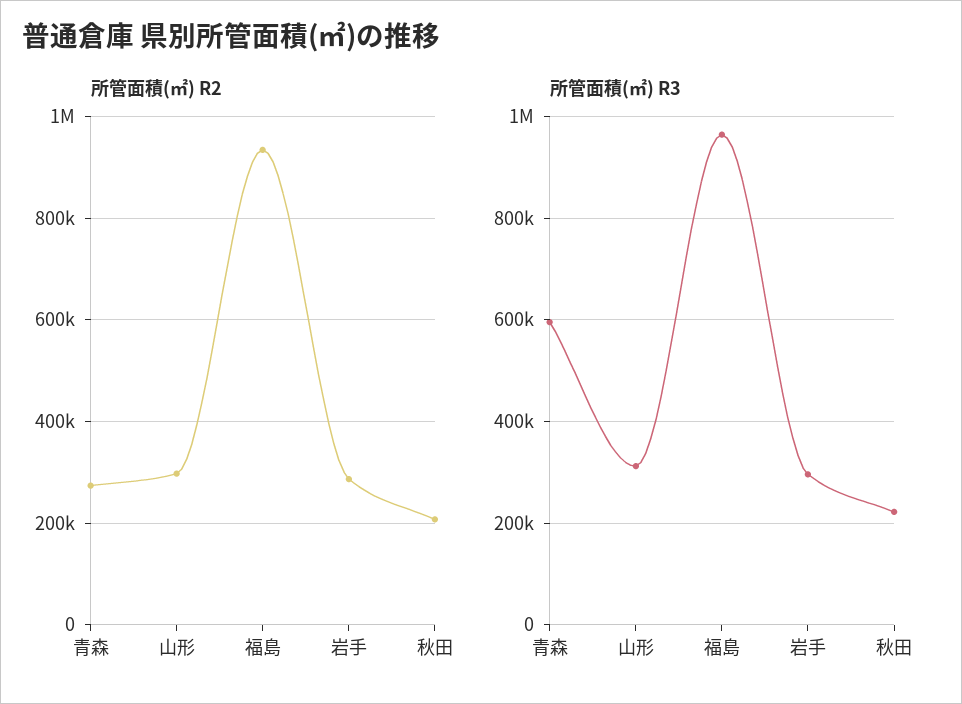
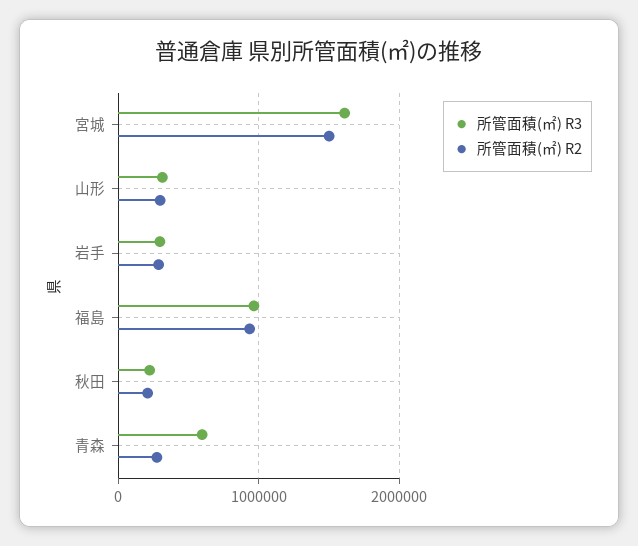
  {
    "所管面積(㎡) R2": {
      "青森": 280000,
      "山形": 300000,
      "福島": 940000,
      "岩手": 280000,
-     "秋田": 200000
+     "秋田": 200000,
+     "宮城": 1500000
    },
    "所管面積(㎡) R3": {
      "青森": 600000,
      "山形": 320000,
      "福島": 960000,
      "岩手": 300000,
-     "秋田": 220000
+     "秋田": 220000,
+     "宮城": 1600000
    }
  }

